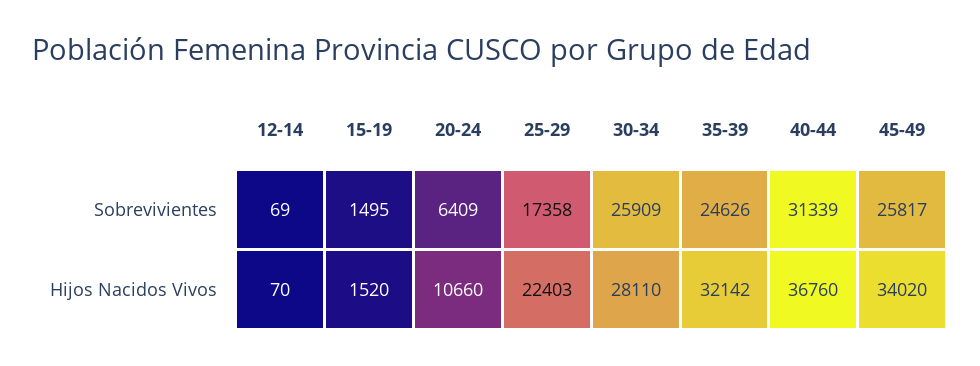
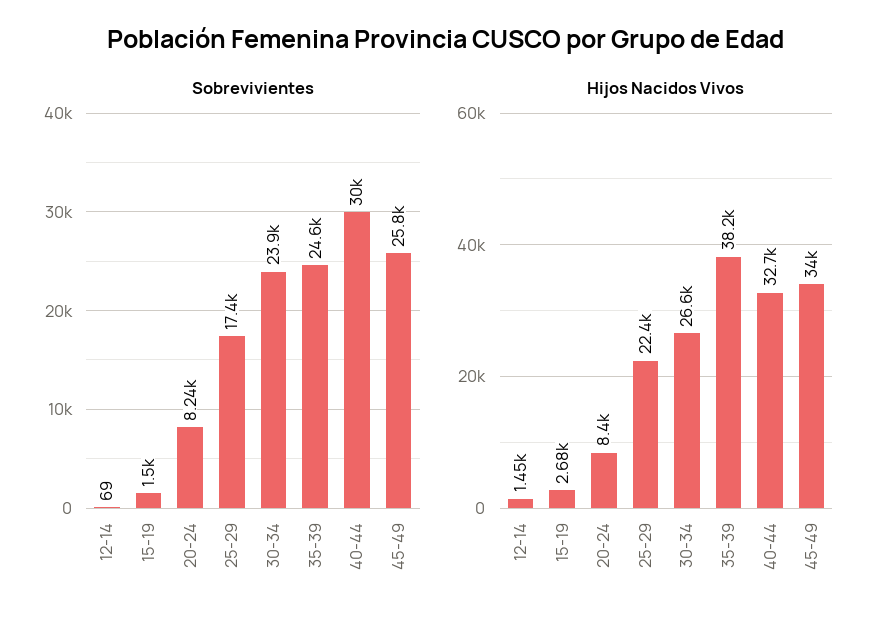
  {
    "Sobrevivientes": {
      "12-14": 69,
      "15-19": 1495,
-     "20-24": 6409,
+     "20-24": 8240,
      "25-29": 17358,
-     "30-34": 25909,
+     "30-34": 23900,
      "35-39": 24626,
-     "40-44": 31339,
+     "40-44": 30000,
      "45-49": 25817
    },
    "Hijos Nacidos Vivos": {
-     "12-14": 70,
+     "12-14": 1450,
-     "15-19": 1520,
+     "15-19": 2680,
-     "20-24": 10660,
+     "20-24": 8400,
      "25-29": 22403,
-     "30-34": 28110,
+     "30-34": 26600,
-     "35-39": 32142,
+     "35-39": 38200,
-     "40-44": 36760,
+     "40-44": 32700,
      "45-49": 34020
    }
  }

